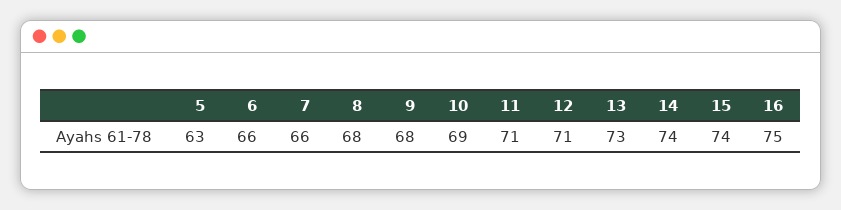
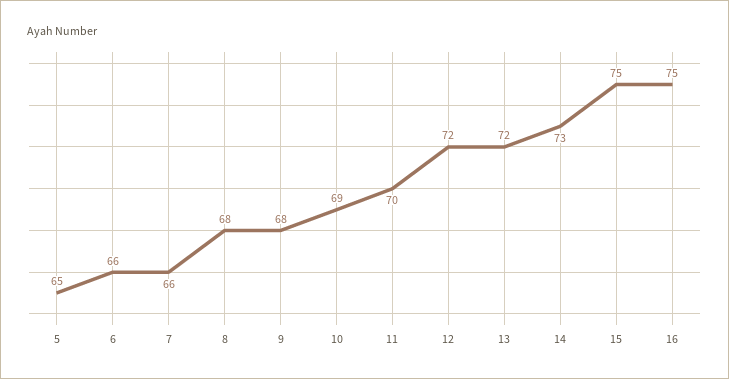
  {
-   "5": 63,
+   "5": 65,
    "6": 66,
    "7": 66,
    "8": 68,
    "9": 68,
    "10": 69,
-   "11": 71,
+   "11": 70,
-   "12": 71,
+   "12": 72,
-   "13": 73,
+   "13": 72,
-   "14": 74,
+   "14": 73,
-   "15": 74,
+   "15": 75,
    "16": 75
  }

